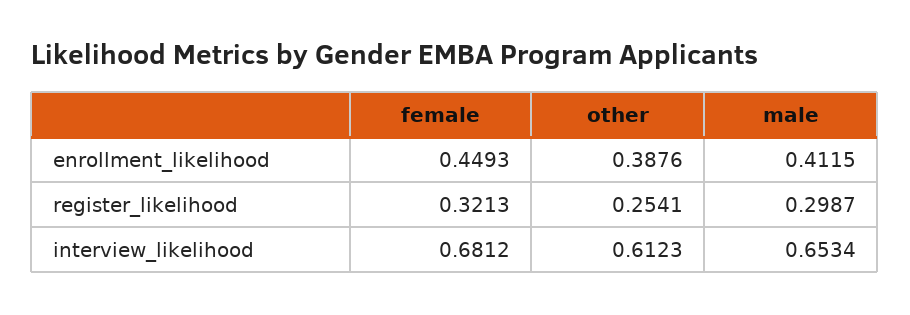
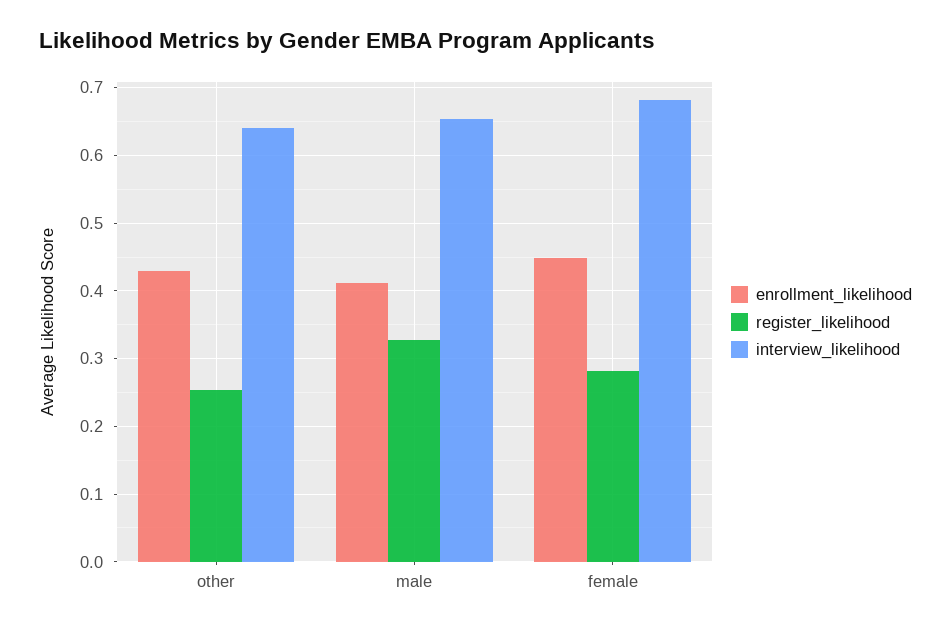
  {
    "enrollment_likelihood": {
      "female": 0.4493,
-     "other": 0.3876,
+     "other": 0.43,
      "male": 0.4115
    },
    "register_likelihood": {
-     "female": 0.3213,
+     "female": 0.28,
      "other": 0.2541,
-     "male": 0.2987
+     "male": 0.33
    },
    "interview_likelihood": {
      "female": 0.6812,
-     "other": 0.6123,
+     "other": 0.64,
      "male": 0.6534
    }
  }

